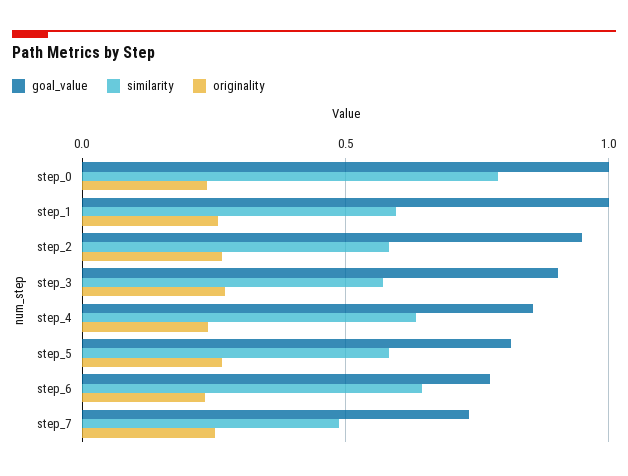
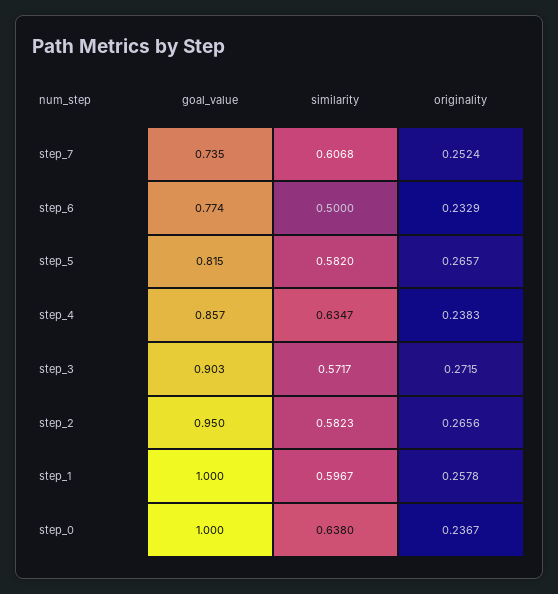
  {
    "goal_value": {
      "step_0": 1,
      "step_1": 1,
      "step_2": 0.95,
      "step_3": 0.903,
      "step_4": 0.857,
      "step_5": 0.815,
      "step_6": 0.774,
      "step_7": 0.735
    },
    "similarity": {
-     "step_0": 0.8,
+     "step_0": 0.638,
      "step_1": 0.5967,
      "step_2": 0.5823,
      "step_3": 0.5717,
      "step_4": 0.6347,
      "step_5": 0.582,
-     "step_6": 0.65,
+     "step_6": 0.5,
-     "step_7": 0.5
+     "step_7": 0.6068
    },
    "originality": {
      "step_0": 0.2367,
      "step_1": 0.2578,
      "step_2": 0.2656,
      "step_3": 0.2715,
      "step_4": 0.2383,
      "step_5": 0.2657,
      "step_6": 0.2329,
      "step_7": 0.2524
    }
  }

